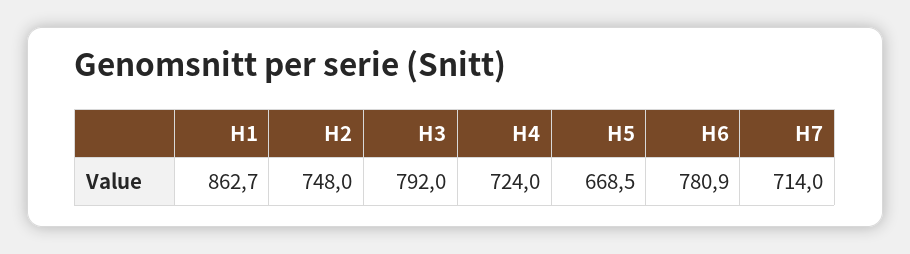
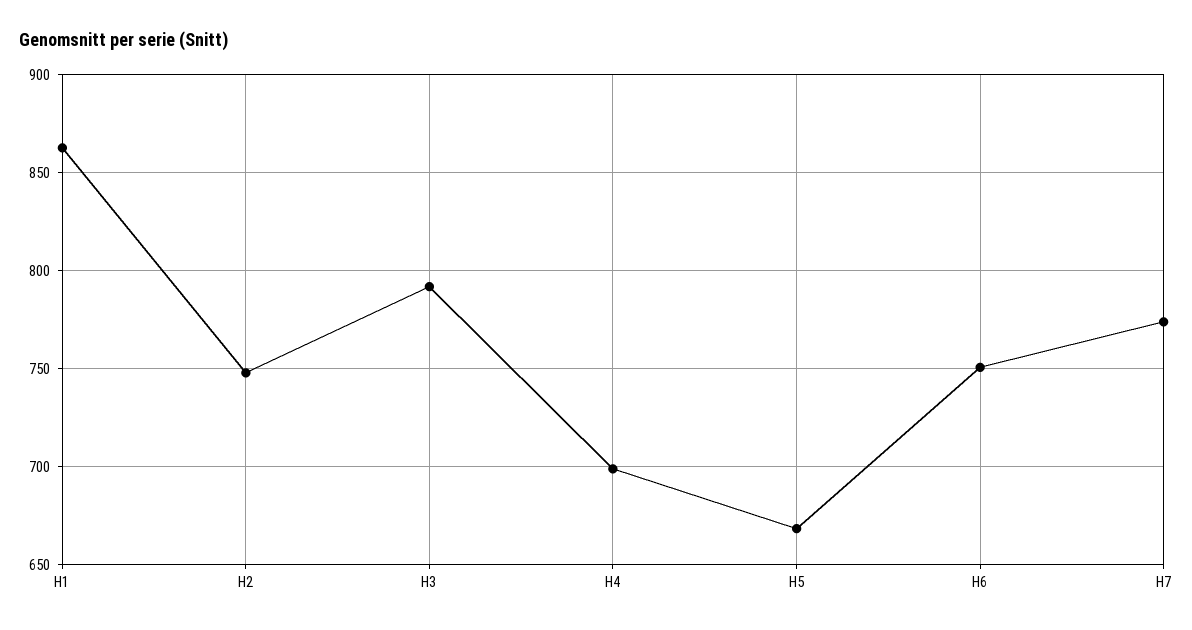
  {
    "H1": 862.7,
    "H2": 748,
    "H3": 792,
-   "H4": 724,
+   "H4": 700,
    "H5": 668.5,
-   "H6": 780.9,
+   "H6": 750,
-   "H7": 714
+   "H7": 775
  }

